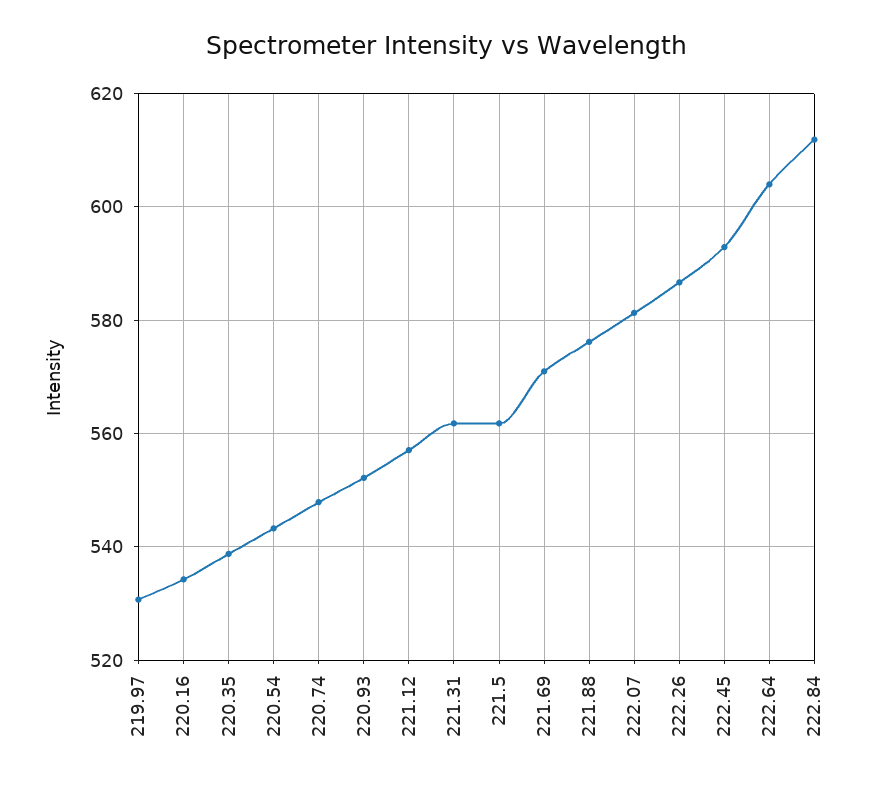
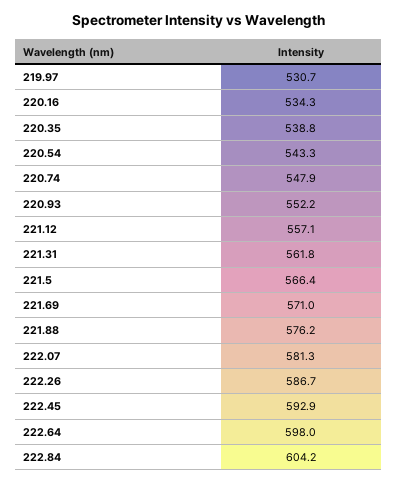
  {
    "219.97": 530.7,
    "220.16": 534.3,
    "220.35": 538.8,
    "220.54": 543.3,
    "220.74": 547.9,
    "220.93": 552.2,
    "221.12": 557.1,
    "221.31": 561.8,
-   "221.5": 562,
+   "221.5": 566.4,
    "221.69": 571,
    "221.88": 576.2,
    "222.07": 581.3,
    "222.26": 586.7,
    "222.45": 592.9,
-   "222.64": 604,
+   "222.64": 598,
-   "222.84": 612
+   "222.84": 604.2
  }

